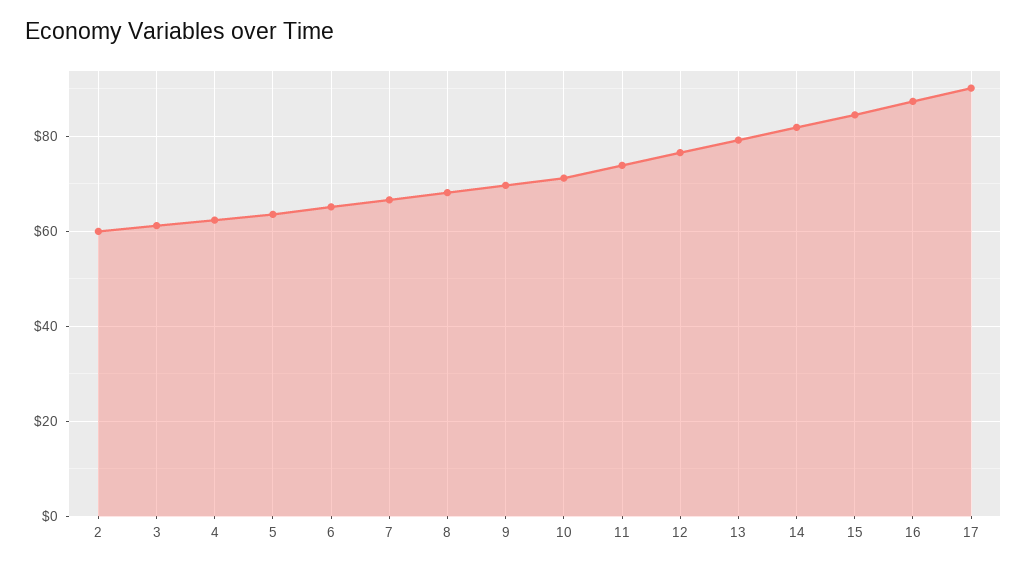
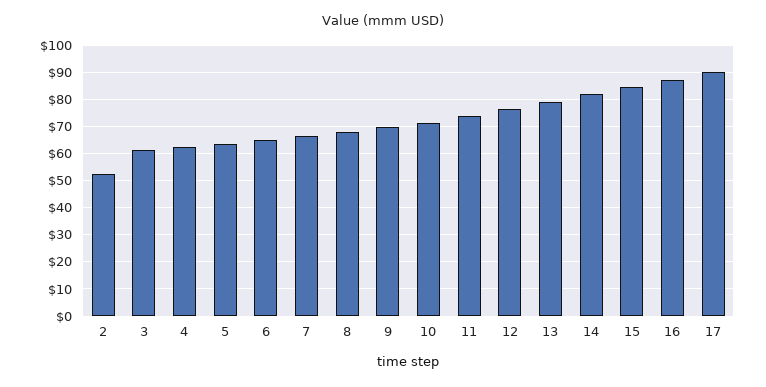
  {
-   "2": 60,
+   "2": 52.5,
    "3": 62,
    "4": 62,
    "5": 64,
    "6": 66,
    "7": 66,
    "8": 68,
    "9": 70,
    "10": 72,
    "11": 74,
    "12": 76,
    "13": 80,
    "14": 82,
    "15": 84,
    "16": 88,
    "17": 90
  }

